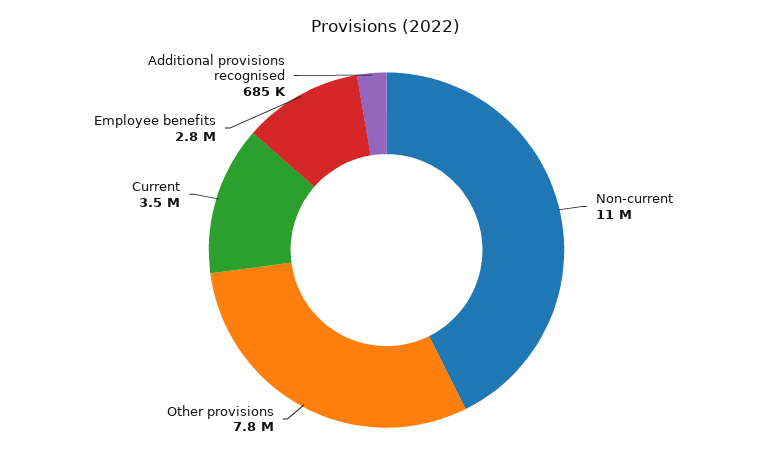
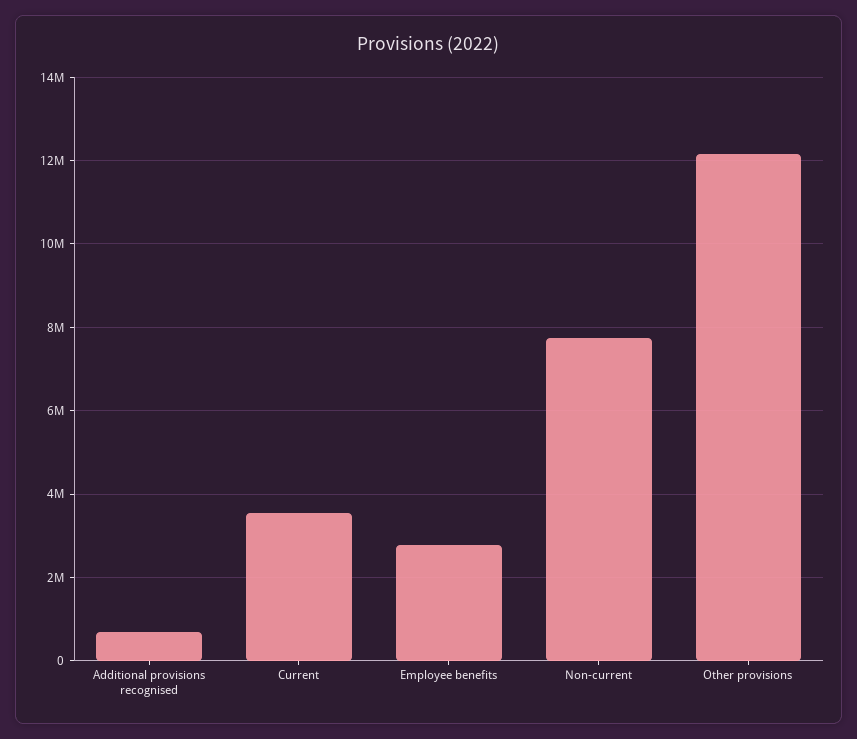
  {
-   "Non-current": 11000000,
+   "Non-current": 7800000,
-   "Other provisions": 7800000,
+   "Other provisions": 12200000,
    "Current": 3500000,
    "Employee benefits": 2800000,
    "Additional provisions recognised": 685000
  }

